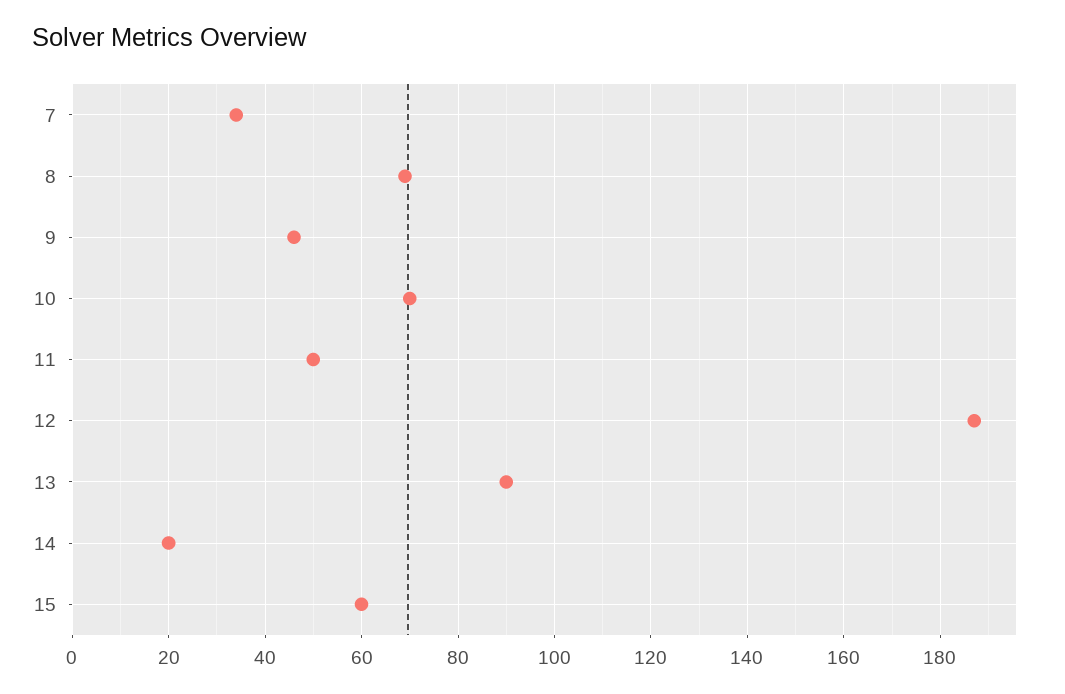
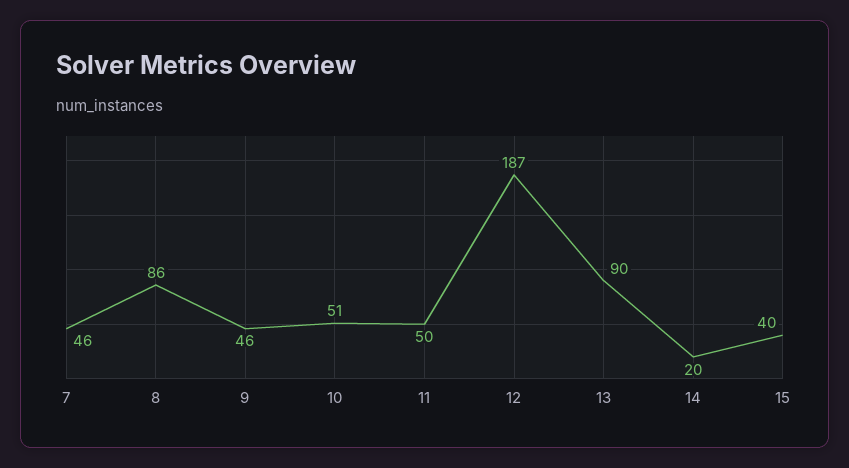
  {
-   "7": 35,
+   "7": 46,
-   "8": 70,
+   "8": 86,
    "9": 46,
-   "10": 70,
+   "10": 51,
    "11": 50,
    "12": 187,
    "13": 90,
    "14": 20,
-   "15": 60
+   "15": 40
  }

